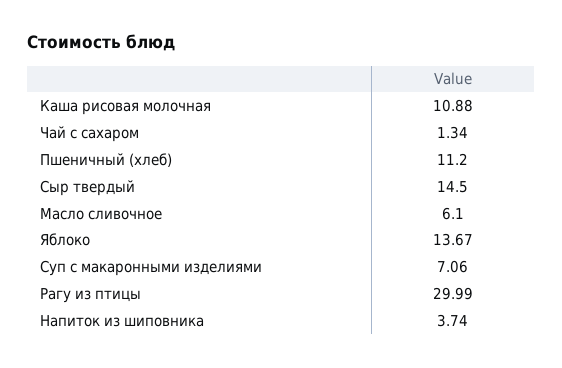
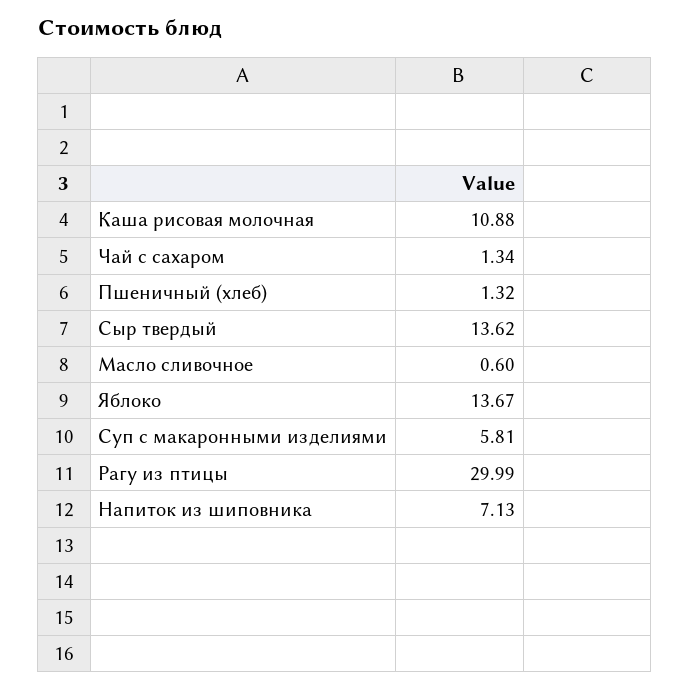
  {
    "Каша рисовая молочная": 10.88,
    "Чай с сахаром": 1.34,
-   "Пшеничный (хлеб)": 11.2,
+   "Пшеничный (хлеб)": 1.32,
-   "Сыр твердый": 14.5,
+   "Сыр твердый": 13.62,
-   "Масло сливочное": 6.1,
+   "Масло сливочное": 0.6,
    "Яблоко": 13.67,
-   "Суп с макаронными изделиями": 7.06,
+   "Суп с макаронными изделиями": 5.81,
    "Рагу из птицы": 29.99,
-   "Напиток из шиповника": 3.74
+   "Напиток из шиповника": 7.13
  }

